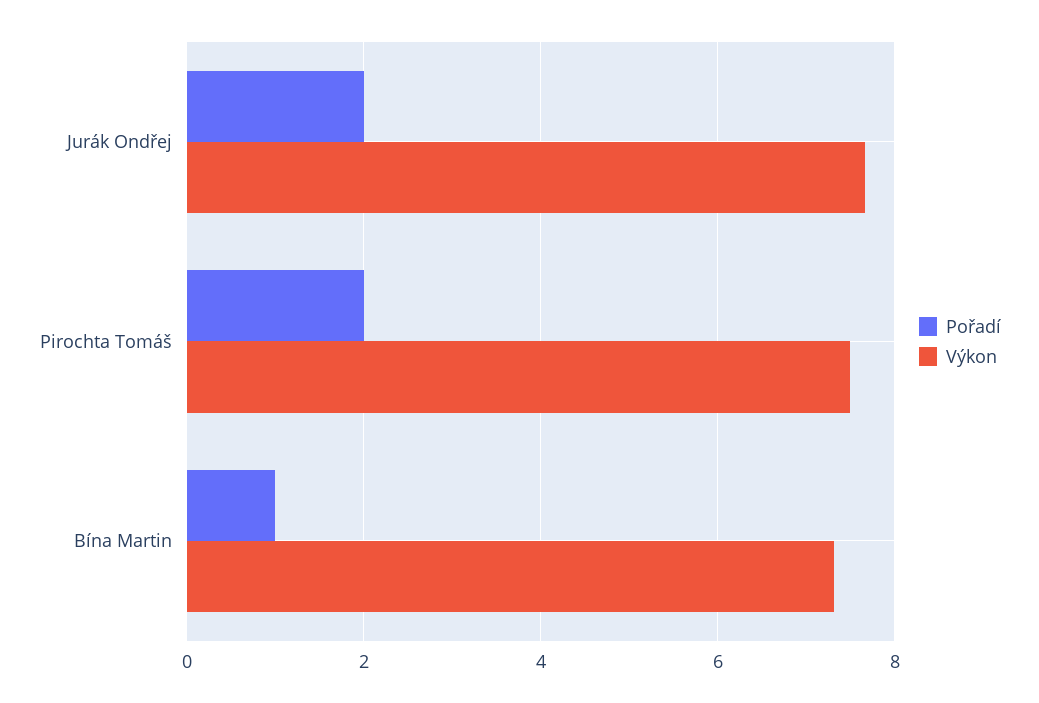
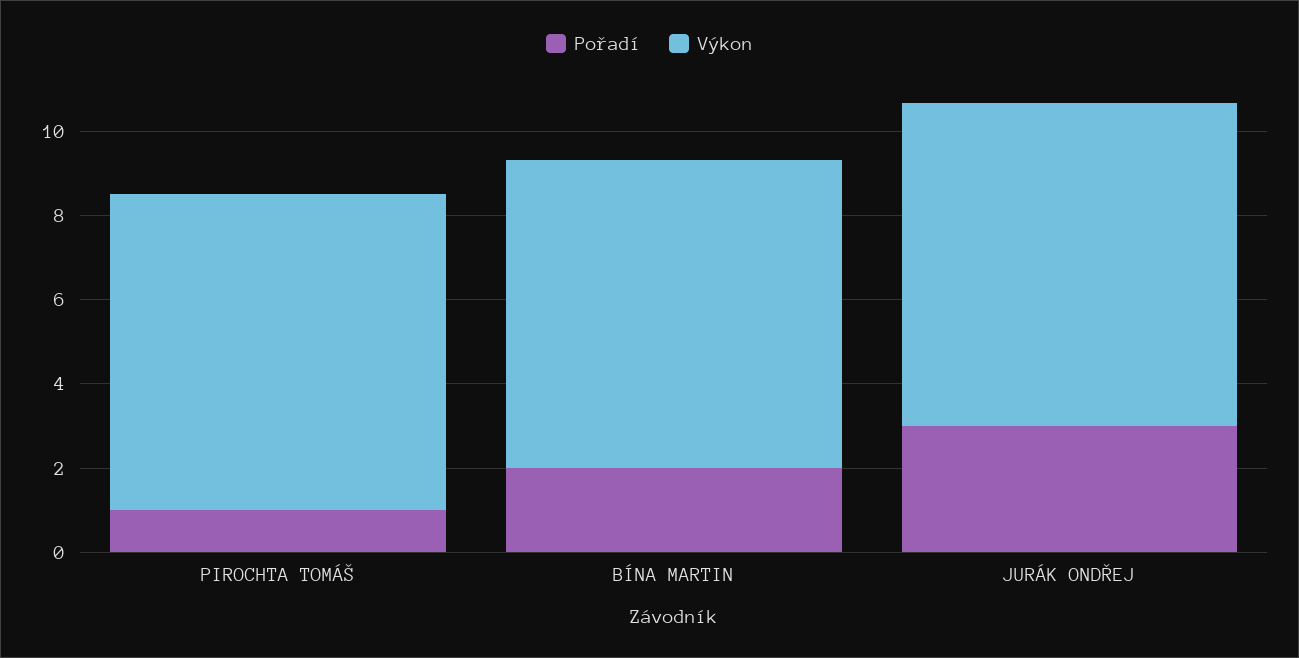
  {
    "Pořadí": {
-     "Jurák Ondřej": 2,
+     "Jurák Ondřej": 3,
-     "Pirochta Tomáš": 2,
+     "Pirochta Tomáš": 1,
-     "Bína Martin": 1
+     "Bína Martin": 2
    },
    "Výkon": {
      "Jurák Ondřej": 7.6,
      "Pirochta Tomáš": 7.6,
      "Bína Martin": 7.4
    }
  }

